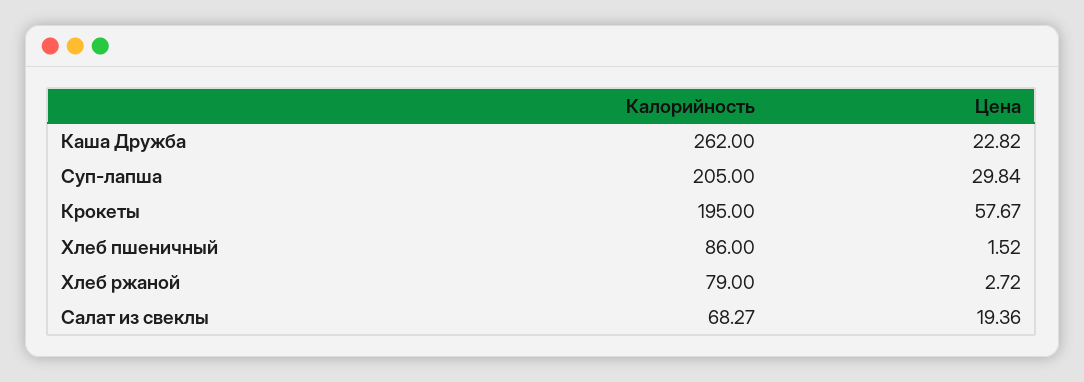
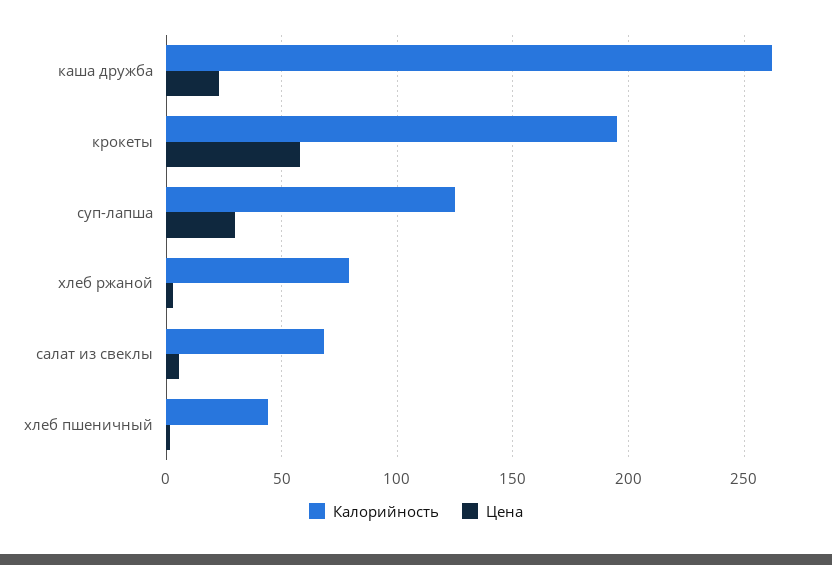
  {
    "Калорийность": {
      "Каша Дружба": 262,
-     "Суп-лапша": 205,
+     "Суп-лапша": 125,
      "Крокеты": 195,
-     "Хлеб пшеничный": 86,
+     "Хлеб пшеничный": 45,
      "Хлеб ржаной": 79,
      "Салат из свеклы": 68.27
    },
    "Цена": {
      "Каша Дружба": 22.82,
      "Суп-лапша": 29.84,
      "Крокеты": 57.67,
      "Хлеб пшеничный": 1.52,
      "Хлеб ржаной": 2.72,
-     "Салат из свеклы": 19.36
+     "Салат из свеклы": 5
    }
  }

